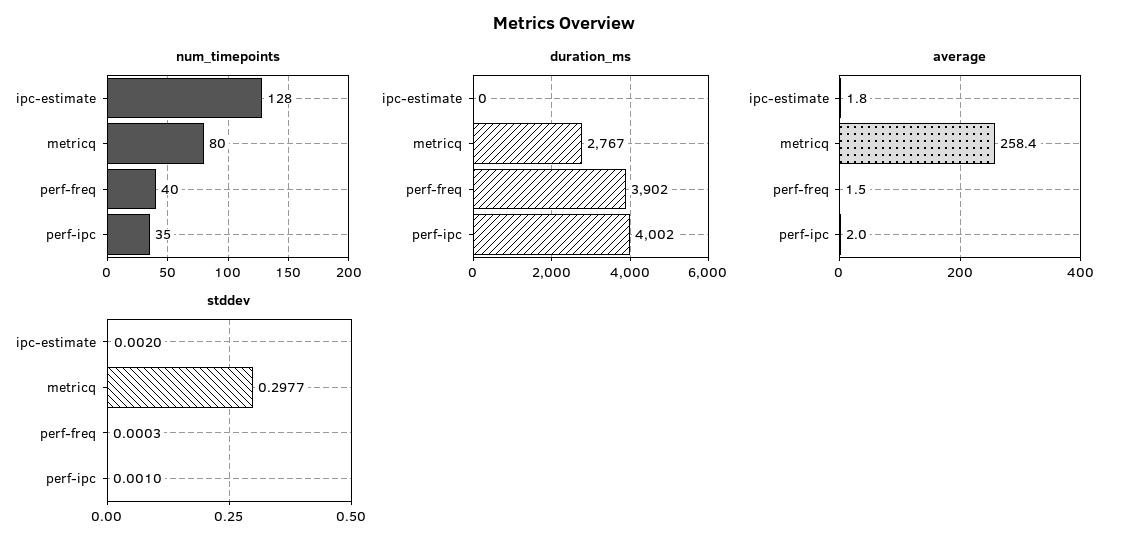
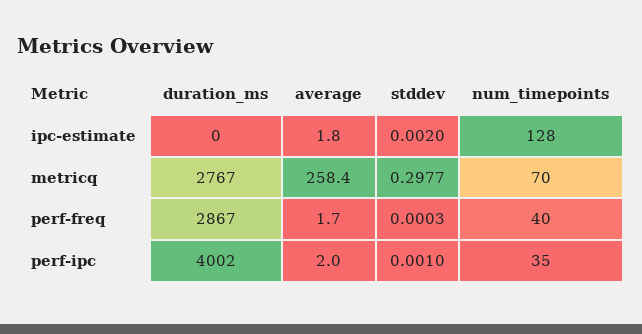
  {
    "num_timepoints": {
      "ipc-estimate": 128,
-     "metricq": 80,
+     "metricq": 70,
      "perf-freq": 40,
      "perf-ipc": 35
    },
    "duration_ms": {
      "ipc-estimate": 0,
      "metricq": 2767,
-     "perf-freq": 3902,
+     "perf-freq": 2867,
      "perf-ipc": 4002
    },
    "average": {
      "ipc-estimate": 1.8,
      "metricq": 258.4,
-     "perf-freq": 1.5,
+     "perf-freq": 1.7,
      "perf-ipc": 2
    },
    "stddev": {
      "ipc-estimate": 0.002,
      "metricq": 0.2977,
      "perf-freq": 0.0003,
      "perf-ipc": 0.001
    }
  }

